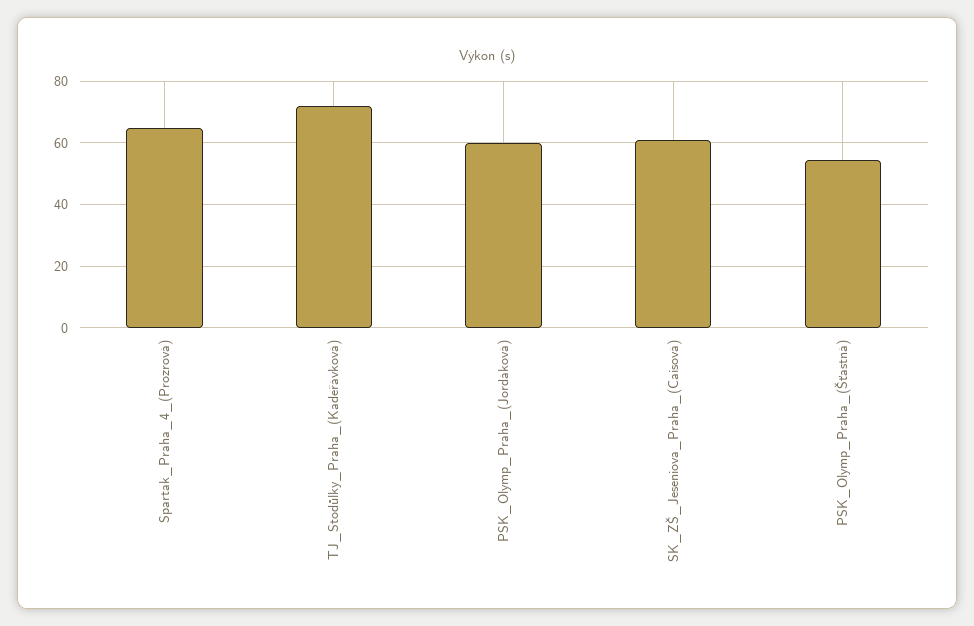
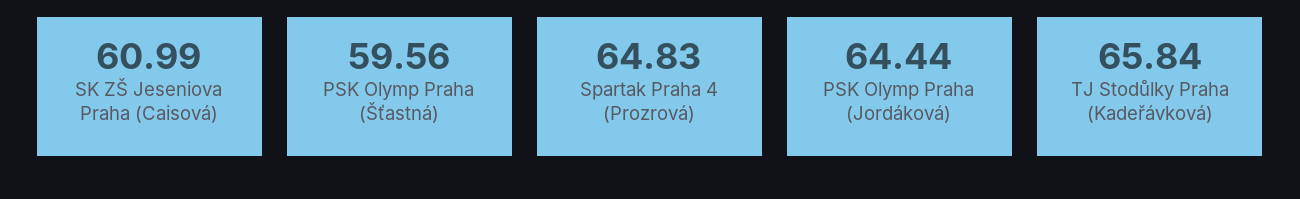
  {
    "Spartak_Praha_4_(Prozrová)": 64.83,
-   "TJ_Stodůlky_Praha_(Kadeřávková)": 72,
+   "TJ_Stodůlky_Praha_(Kadeřávková)": 65.84,
-   "PSK_Olymp_Praha_(Jordáková)": 60,
+   "PSK_Olymp_Praha_(Jordáková)": 64.44,
    "SK_ZŠ_Jeseniova_Praha_(Caisová)": 60.99,
-   "PSK_Olymp_Praha_(Šťastná)": 54
+   "PSK_Olymp_Praha_(Šťastná)": 59.56
  }

